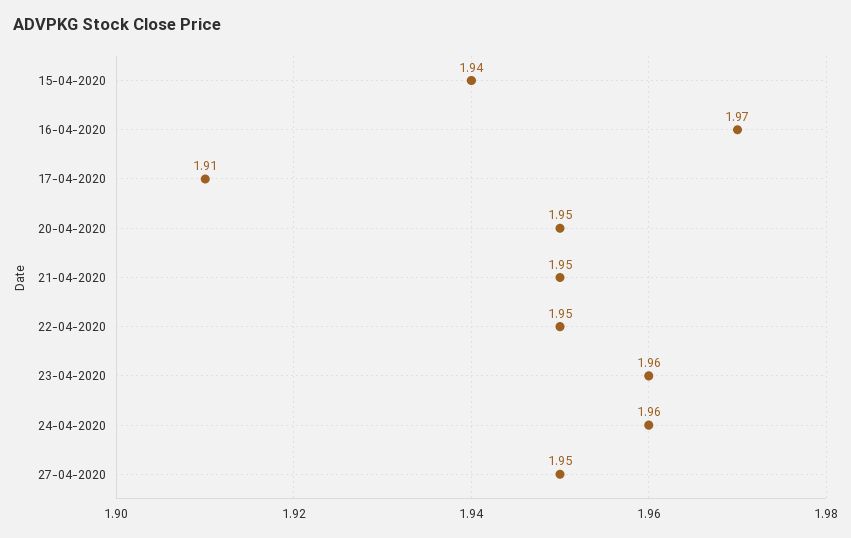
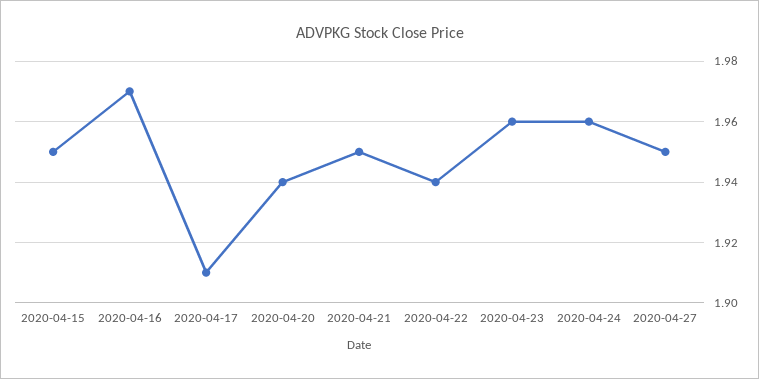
  {
-   "15-04-2020": 1.94,
+   "15-04-2020": 1.95,
    "16-04-2020": 1.97,
    "17-04-2020": 1.91,
-   "20-04-2020": 1.95,
+   "20-04-2020": 1.94,
    "21-04-2020": 1.95,
-   "22-04-2020": 1.95,
+   "22-04-2020": 1.94,
    "23-04-2020": 1.96,
    "24-04-2020": 1.96,
    "27-04-2020": 1.95
  }

